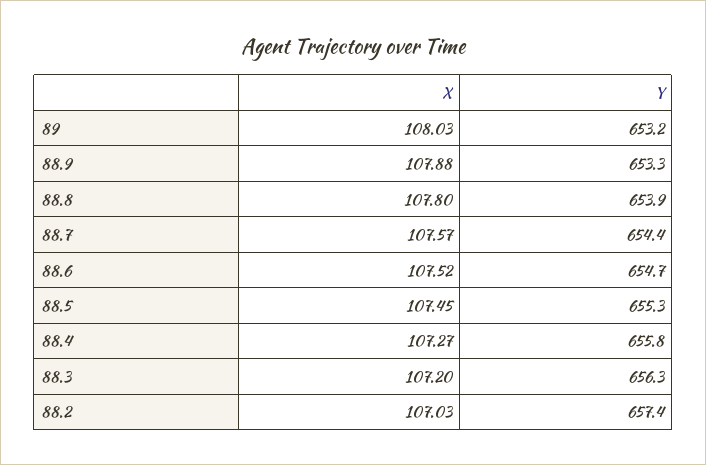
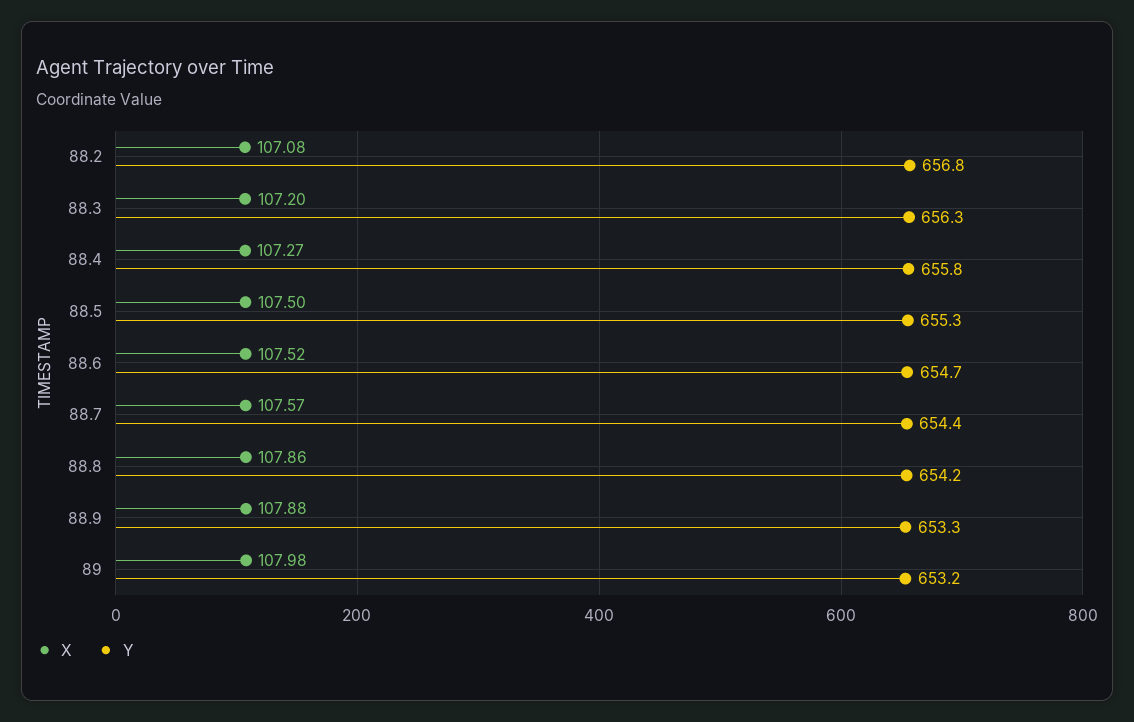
  {
    "X": {
-     "89": 108.03,
+     "89": 107.98,
      "88.9": 107.88,
-     "88.8": 107.8,
+     "88.8": 107.86,
      "88.7": 107.57,
      "88.6": 107.52,
-     "88.5": 107.45,
+     "88.5": 107.5,
      "88.4": 107.27,
      "88.3": 107.2,
-     "88.2": 107.03
+     "88.2": 107.08
    },
    "Y": {
      "89": 653.2,
      "88.9": 653.3,
-     "88.8": 653.9,
+     "88.8": 654.2,
      "88.7": 654.4,
      "88.6": 654.7,
      "88.5": 655.3,
      "88.4": 655.8,
      "88.3": 656.3,
-     "88.2": 657.4
+     "88.2": 656.8
    }
  }

